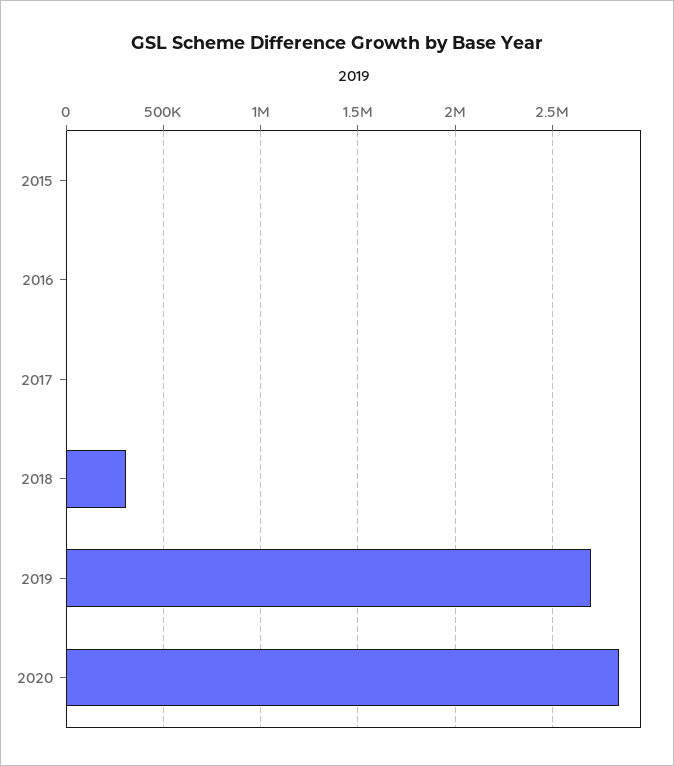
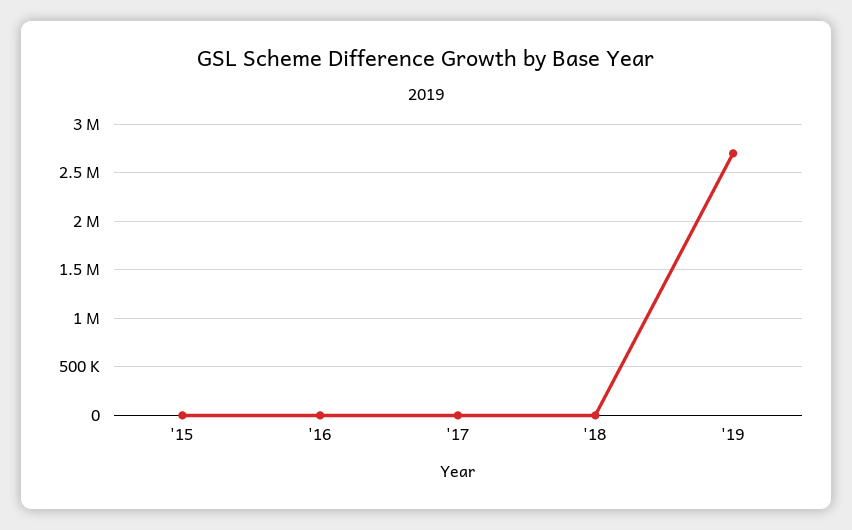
  {
    "2015": 0,
    "2016": 0,
    "2017": 0,
-   "2018": 300000,
+   "2018": 0,
-   "2019": 2700000,
+   "2019": 2700000
-   "2020": 2850000
  }

